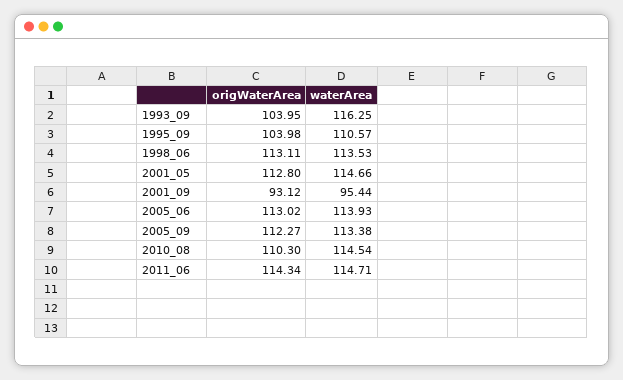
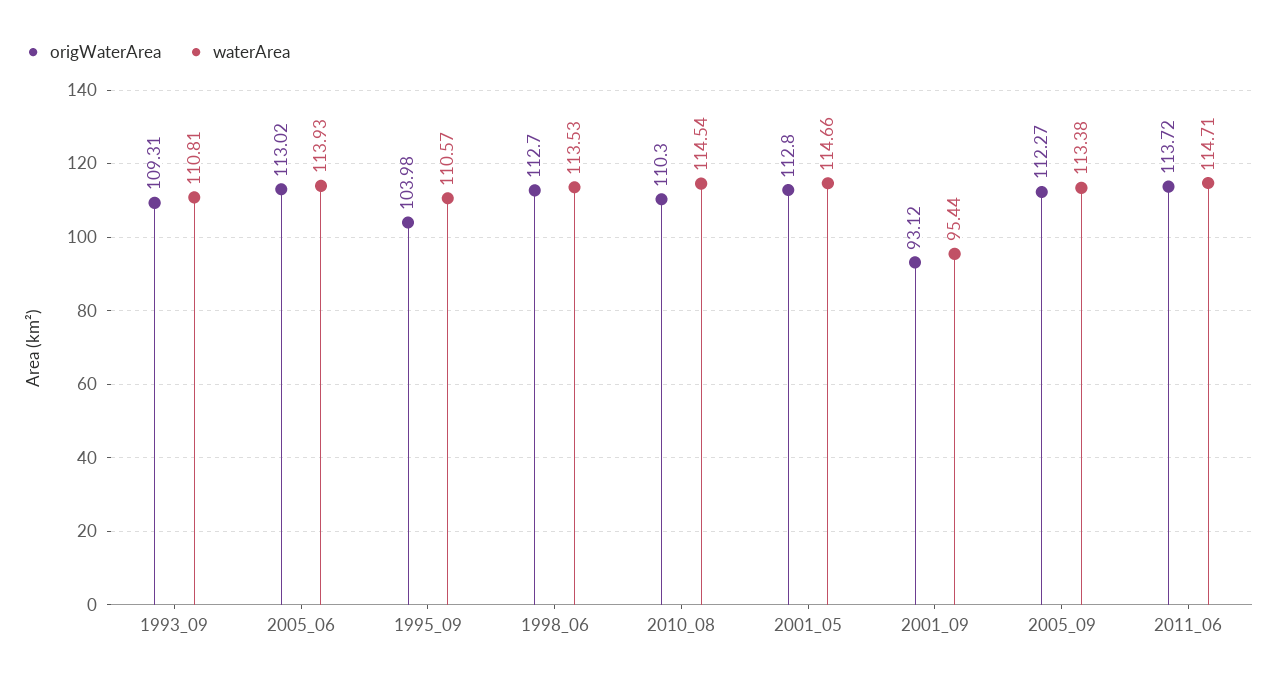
  {
    "origWaterArea": {
-     "1993_09": 103.95,
+     "1993_09": 109.31,
      "1995_09": 103.98,
-     "1998_06": 113.11,
+     "1998_06": 112.7,
      "2001_05": 112.8,
      "2001_09": 93.12,
      "2005_06": 113.02,
      "2005_09": 112.27,
      "2010_08": 110.3,
-     "2011_06": 114.34
+     "2011_06": 113.72
    },
    "waterArea": {
-     "1993_09": 116.25,
+     "1993_09": 110.81,
      "1995_09": 110.57,
      "1998_06": 113.53,
      "2001_05": 114.66,
      "2001_09": 95.44,
      "2005_06": 113.93,
      "2005_09": 113.38,
      "2010_08": 114.54,
      "2011_06": 114.71
    }
  }

